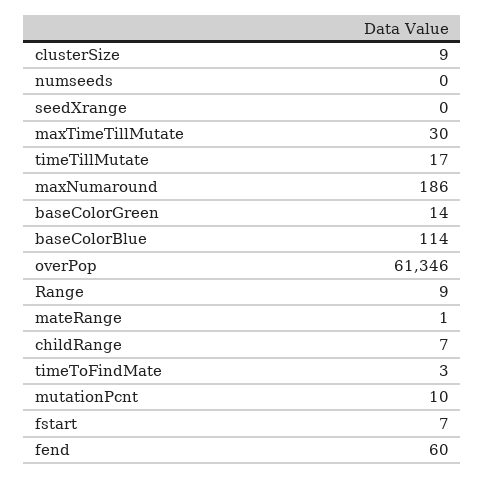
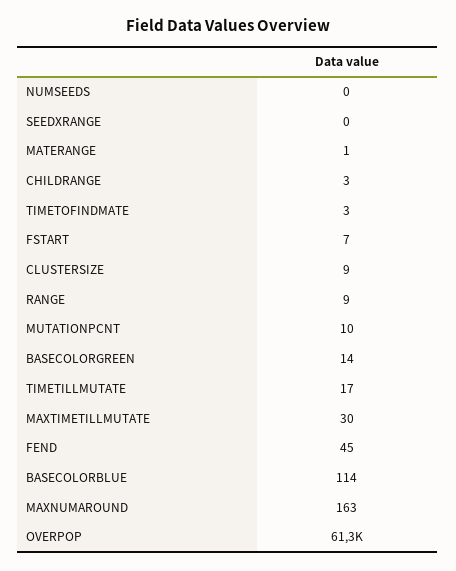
  {
    "clusterSize": 9,
    "numseeds": 0,
    "seedXrange": 0,
    "maxTimeTillMutate": 30,
    "timeTillMutate": 17,
-   "maxNumaround": 186,
+   "maxNumaround": 163,
    "baseColorGreen": 14,
    "baseColorBlue": 114,
    "overPop": 61346,
    "Range": 9,
    "mateRange": 1,
-   "childRange": 7,
+   "childRange": 3,
    "timeToFindMate": 3,
    "mutationPcnt": 10,
    "fstart": 7,
-   "fend": 60
+   "fend": 45
  }

